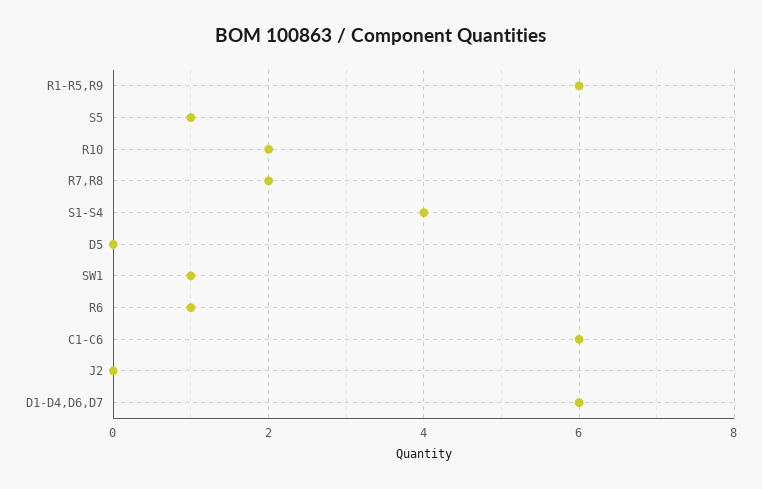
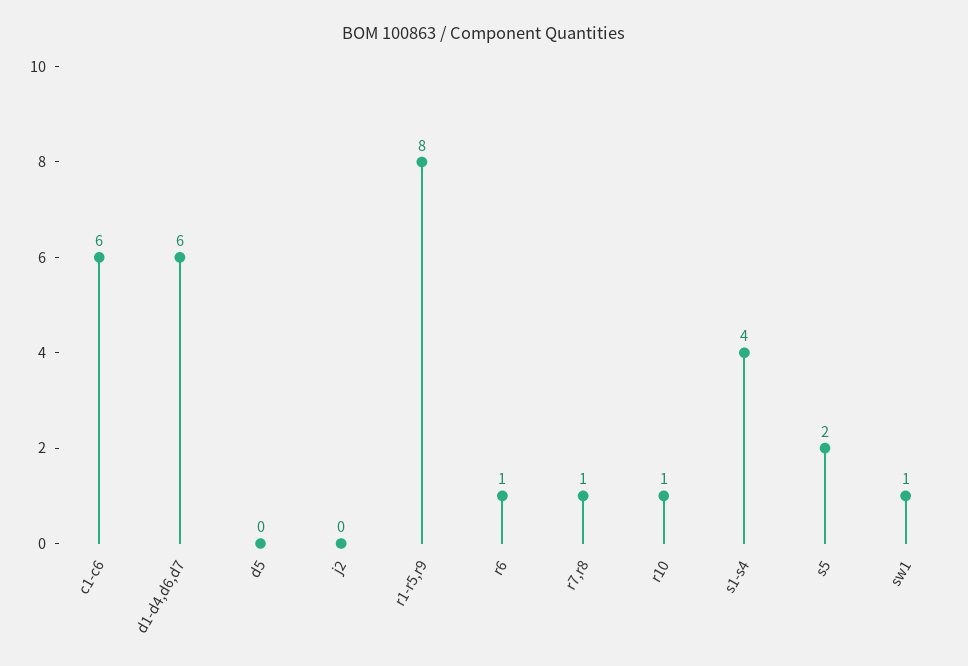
  {
-   "R1-R5,R9": 6,
+   "R1-R5,R9": 8,
-   "S5": 1,
+   "S5": 2,
-   "R10": 2,
+   "R10": 1,
-   "R7,R8": 2,
+   "R7,R8": 1,
    "S1-S4": 4,
    "D5": 0,
    "SW1": 1,
    "R6": 1,
    "C1-C6": 6,
    "J2": 0,
    "D1-D4,D6,D7": 6
  }

